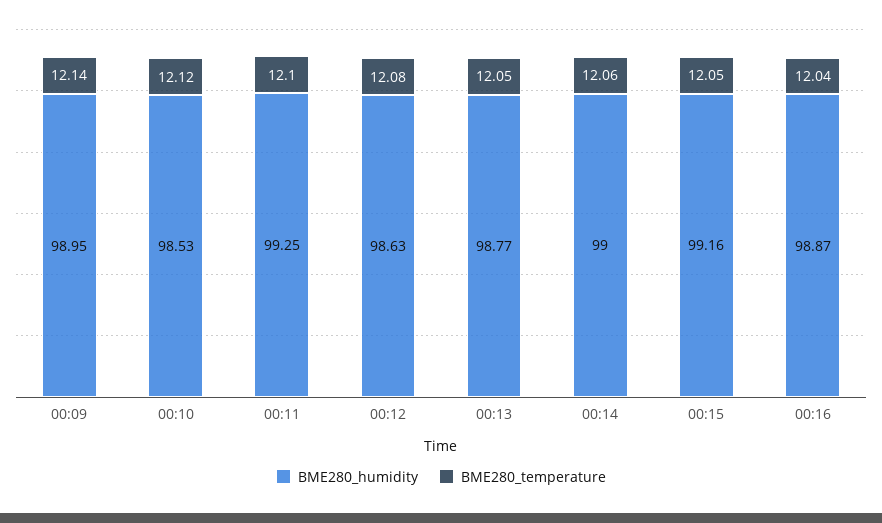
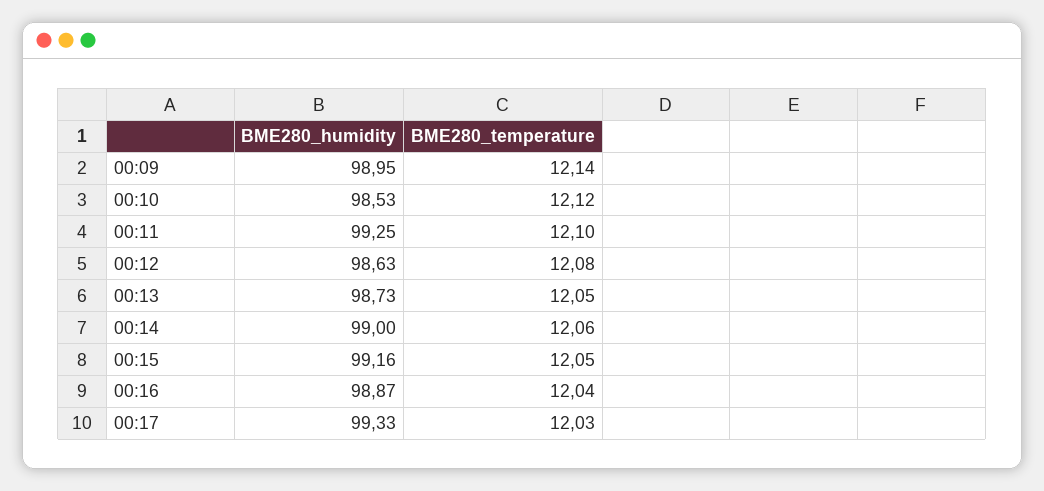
  {
    "BME280_humidity": {
      "00:09": 98.95,
      "00:10": 98.53,
      "00:11": 99.25,
      "00:12": 98.63,
-     "00:13": 98.77,
+     "00:13": 98.73,
      "00:14": 99,
      "00:15": 99.16,
-     "00:16": 98.87
+     "00:16": 98.87,
+     "00:17": 99.33
    },
    "BME280_temperature": {
      "00:09": 12.14,
      "00:10": 12.12,
      "00:11": 12.1,
      "00:12": 12.08,
      "00:13": 12.05,
      "00:14": 12.06,
      "00:15": 12.05,
-     "00:16": 12.04
+     "00:16": 12.04,
+     "00:17": 12.03
    }
  }

